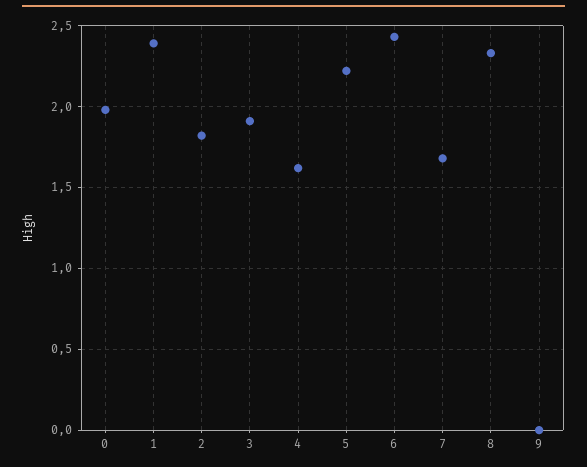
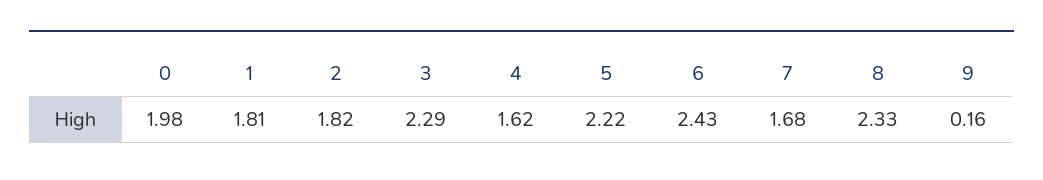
  {
    "0": 1.98,
-   "1": 2.4,
+   "1": 1.81,
    "2": 1.82,
-   "3": 1.9,
+   "3": 2.29,
    "4": 1.62,
    "5": 2.22,
    "6": 2.43,
    "7": 1.68,
    "8": 2.33,
-   "9": 0
+   "9": 0.16
  }

